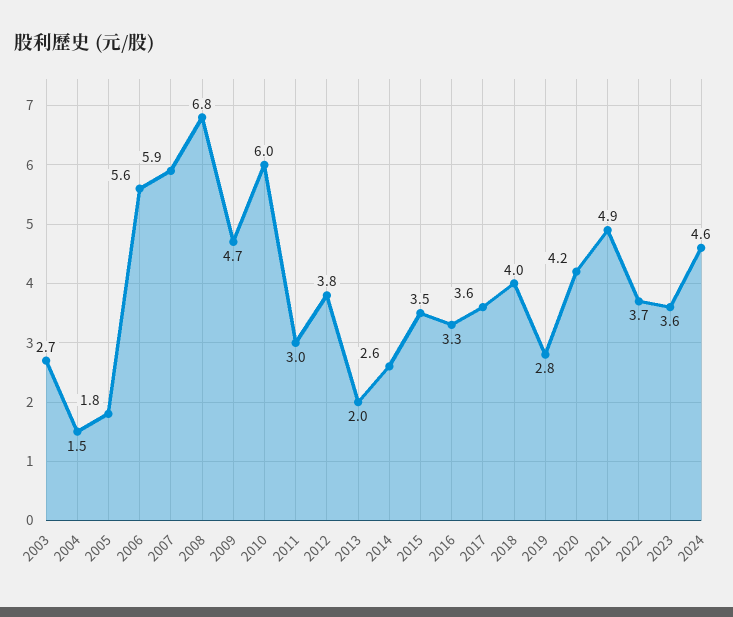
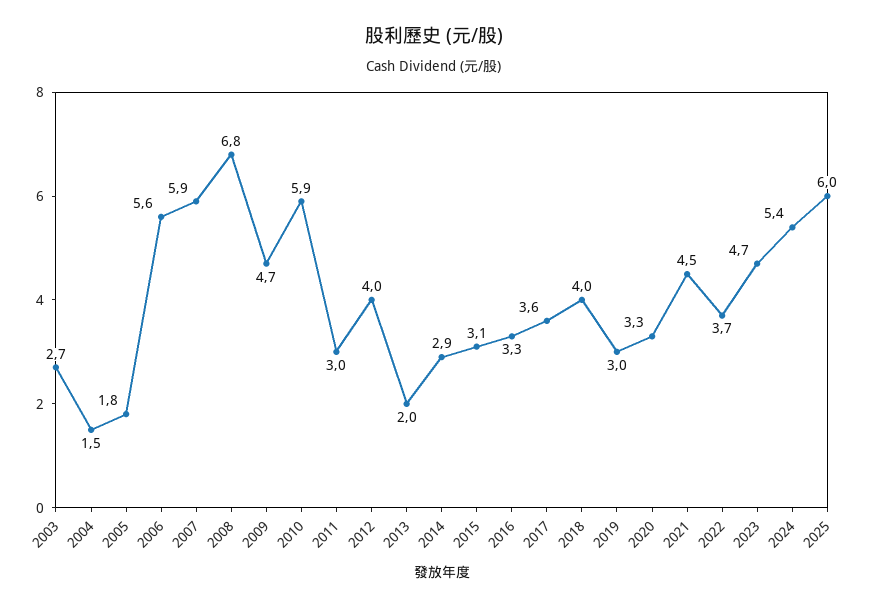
  {
    "2003": 2.7,
    "2004": 1.5,
    "2005": 1.8,
    "2006": 5.6,
    "2007": 5.9,
    "2008": 6.8,
    "2009": 4.7,
-   "2010": 6,
+   "2010": 5.9,
    "2011": 3,
-   "2012": 3.8,
+   "2012": 4,
    "2013": 2,
-   "2014": 2.6,
+   "2014": 2.9,
-   "2015": 3.5,
+   "2015": 3.1,
    "2016": 3.3,
    "2017": 3.6,
    "2018": 4,
-   "2019": 2.8,
+   "2019": 3,
-   "2020": 4.2,
+   "2020": 3.3,
-   "2021": 4.9,
+   "2021": 4.5,
    "2022": 3.7,
-   "2023": 3.6,
+   "2023": 4.7,
-   "2024": 4.6
+   "2024": 5.4,
+   "2025": 6
  }

